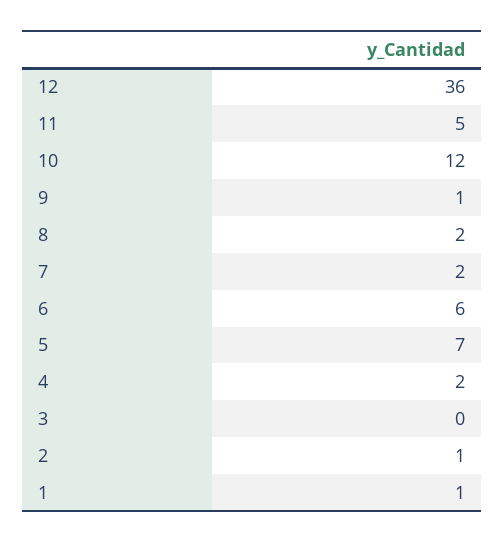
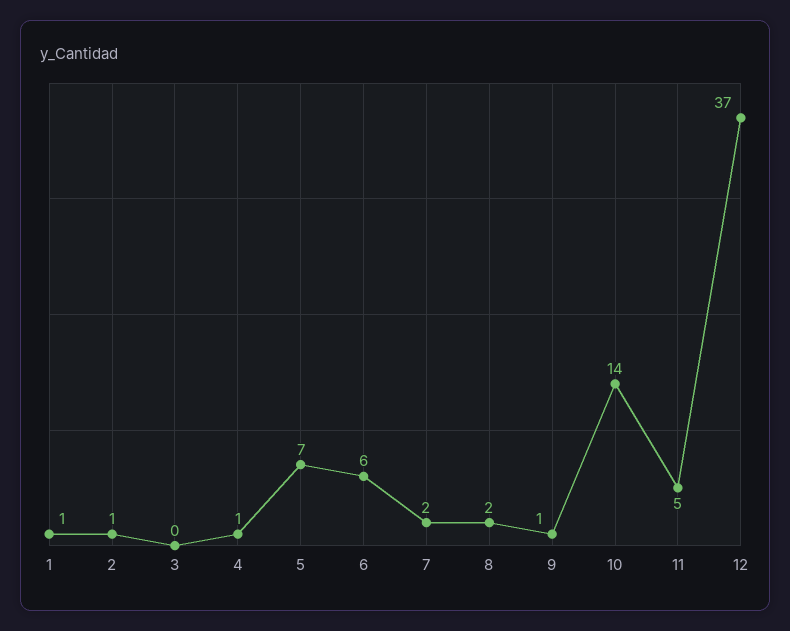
  {
-   "12": 36,
+   "12": 37,
    "11": 5,
-   "10": 12,
+   "10": 14,
    "9": 1,
    "8": 2,
    "7": 2,
    "6": 6,
    "5": 7,
-   "4": 2,
+   "4": 1,
    "3": 0,
    "2": 1,
    "1": 1
  }

